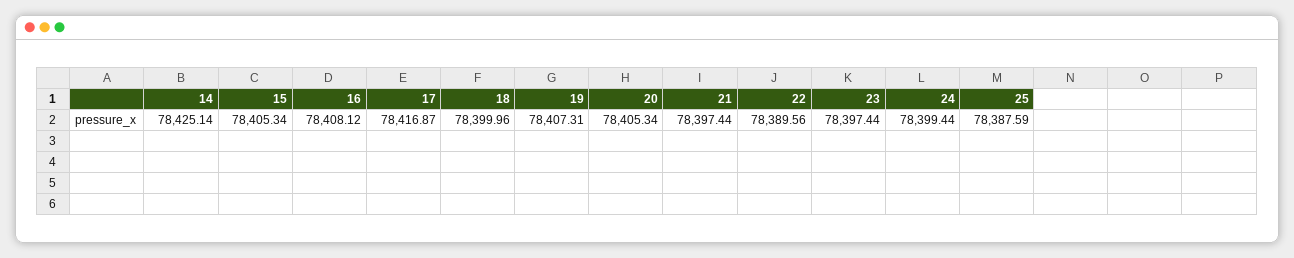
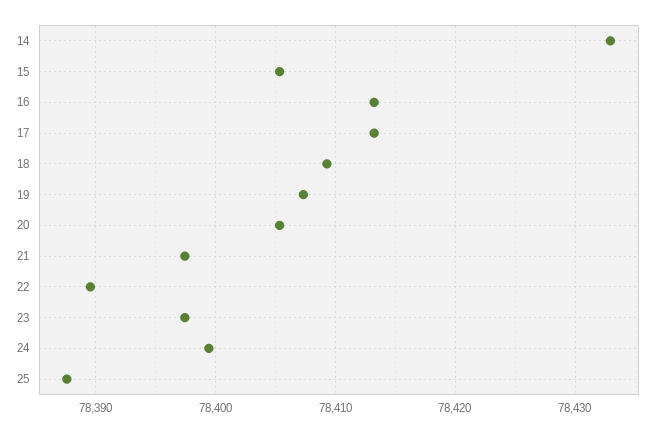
  {
-   "14": 78425.14,
+   "14": 78433,
    "15": 78405.34,
-   "16": 78408.12,
+   "16": 78413,
-   "17": 78416.87,
+   "17": 78413,
-   "18": 78399.96,
+   "18": 78409,
    "19": 78407.31,
    "20": 78405.34,
    "21": 78397.44,
    "22": 78389.56,
    "23": 78397.44,
    "24": 78399.44,
    "25": 78387.59
  }

